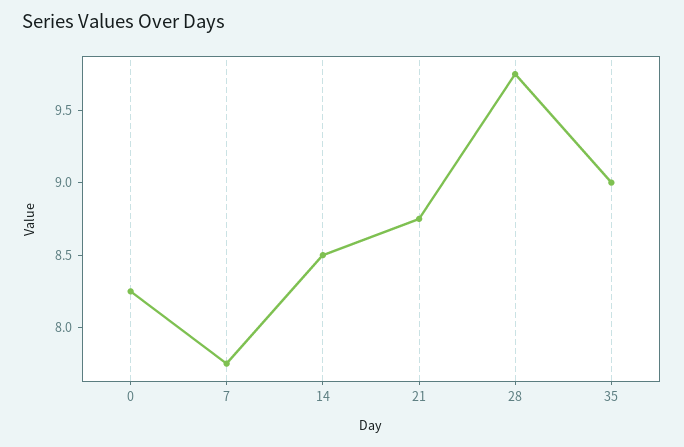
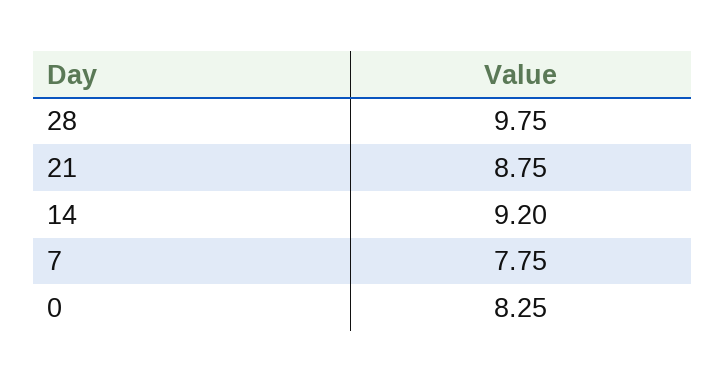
  {
    "0": 8.25,
    "7": 7.75,
-   "14": 8.5,
+   "14": 9.2,
    "21": 8.75,
-   "28": 9.75,
+   "28": 9.75
-   "35": 9
  }

